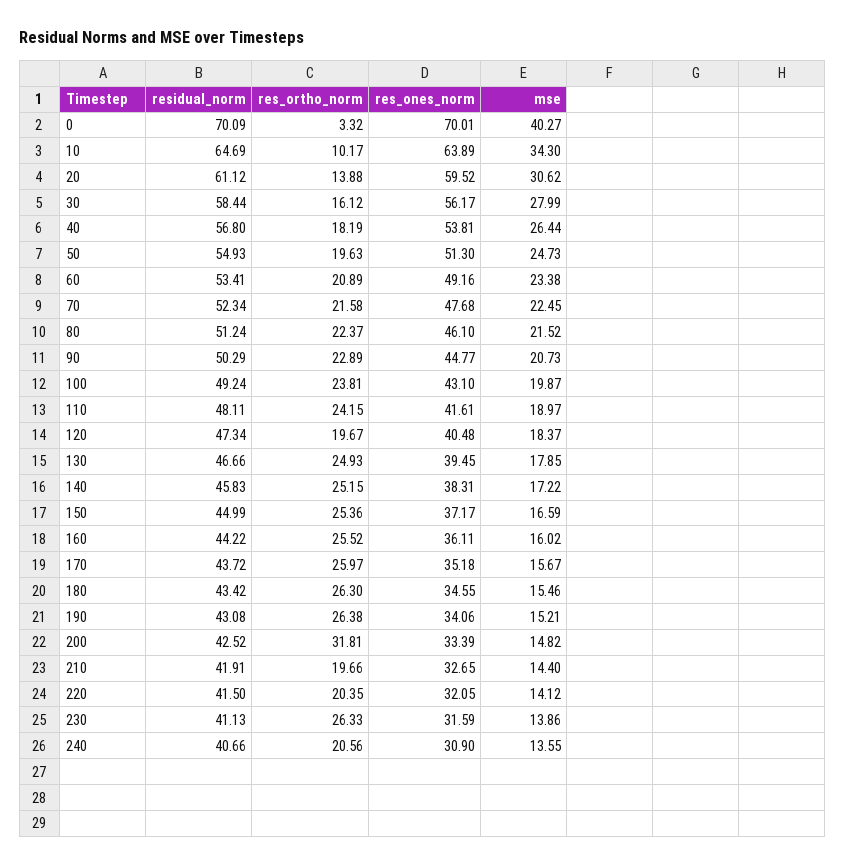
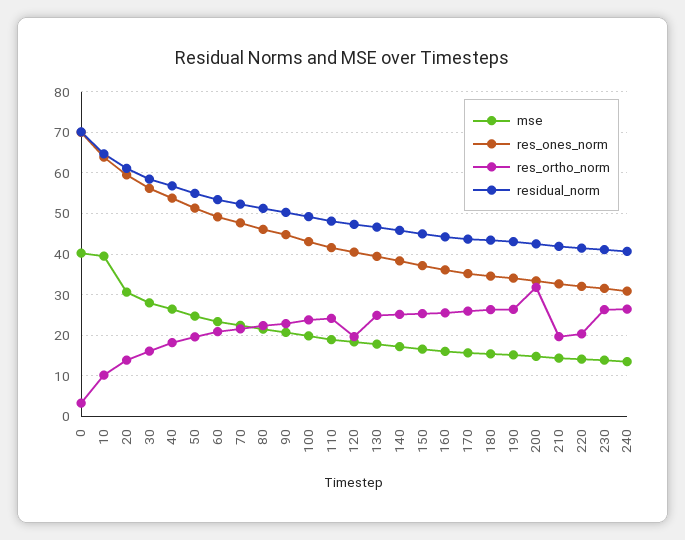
  {
    "residual_norm": {
      "0": 70.09,
      "10": 64.69,
      "20": 61.12,
      "30": 58.44,
      "40": 56.8,
      "50": 54.93,
      "60": 53.41,
      "70": 52.34,
      "80": 51.24,
      "90": 50.29,
      "100": 49.24,
      "110": 48.11,
      "120": 47.34,
      "130": 46.66,
      "140": 45.83,
      "150": 44.99,
      "160": 44.22,
      "170": 43.72,
      "180": 43.42,
      "190": 43.08,
      "200": 42.52,
      "210": 41.91,
      "220": 41.5,
      "230": 41.13,
      "240": 40.66
    },
    "res_ortho_norm": {
      "0": 3.32,
      "10": 10.17,
      "20": 13.88,
      "30": 16.12,
      "40": 18.19,
      "50": 19.63,
      "60": 20.89,
      "70": 21.58,
      "80": 22.37,
      "90": 22.89,
      "100": 23.81,
      "110": 24.15,
      "120": 19.67,
      "130": 24.93,
      "140": 25.15,
      "150": 25.36,
      "160": 25.52,
      "170": 25.97,
      "180": 26.3,
      "190": 26.38,
      "200": 31.81,
      "210": 19.66,
      "220": 20.35,
      "230": 26.33,
-     "240": 20.56
+     "240": 26
    },
    "res_ones_norm": {
      "0": 70.01,
      "10": 63.89,
      "20": 59.52,
      "30": 56.17,
      "40": 53.81,
      "50": 51.3,
      "60": 49.16,
      "70": 47.68,
      "80": 46.1,
      "90": 44.77,
      "100": 43.1,
      "110": 41.61,
      "120": 40.48,
      "130": 39.45,
      "140": 38.31,
      "150": 37.17,
      "160": 36.11,
      "170": 35.18,
      "180": 34.55,
      "190": 34.06,
      "200": 33.39,
      "210": 32.65,
      "220": 32.05,
      "230": 31.59,
      "240": 30.9
    },
    "mse": {
      "0": 40.27,
-     "10": 34.3,
+     "10": 40,
      "20": 30.62,
      "30": 27.99,
      "40": 26.44,
      "50": 24.73,
      "60": 23.38,
      "70": 22.45,
      "80": 21.52,
      "90": 20.73,
      "100": 19.87,
      "110": 18.97,
      "120": 18.37,
      "130": 17.85,
      "140": 17.22,
      "150": 16.59,
      "160": 16.02,
      "170": 15.67,
      "180": 15.46,
      "190": 15.21,
      "200": 14.82,
      "210": 14.4,
      "220": 14.12,
      "230": 13.86,
      "240": 13.55
    }
  }

